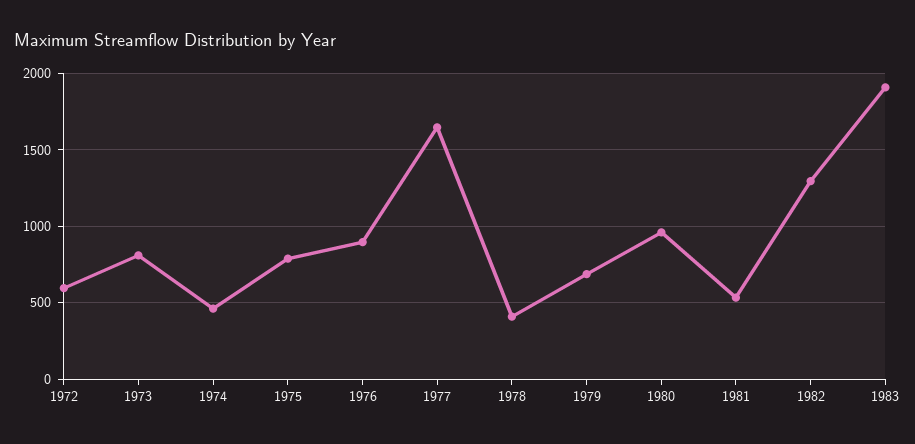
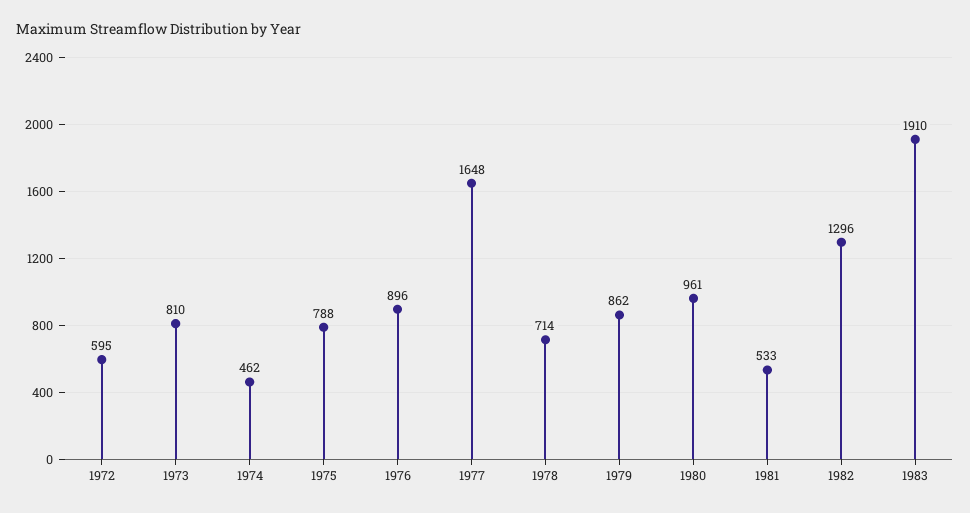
  {
    "1972": 595,
    "1973": 810,
    "1974": 462,
    "1975": 788,
    "1976": 896,
    "1977": 1648,
-   "1978": 400,
+   "1978": 714,
-   "1979": 700,
+   "1979": 862,
    "1980": 961,
    "1981": 533,
    "1982": 1296,
    "1983": 1910
  }

